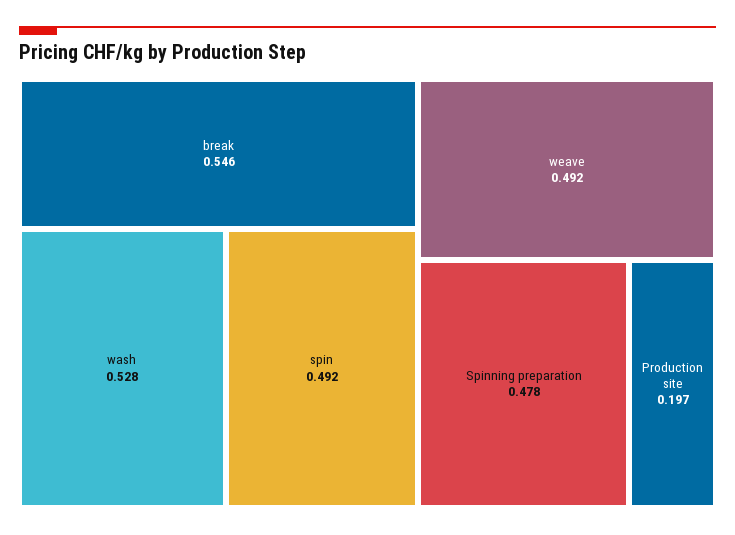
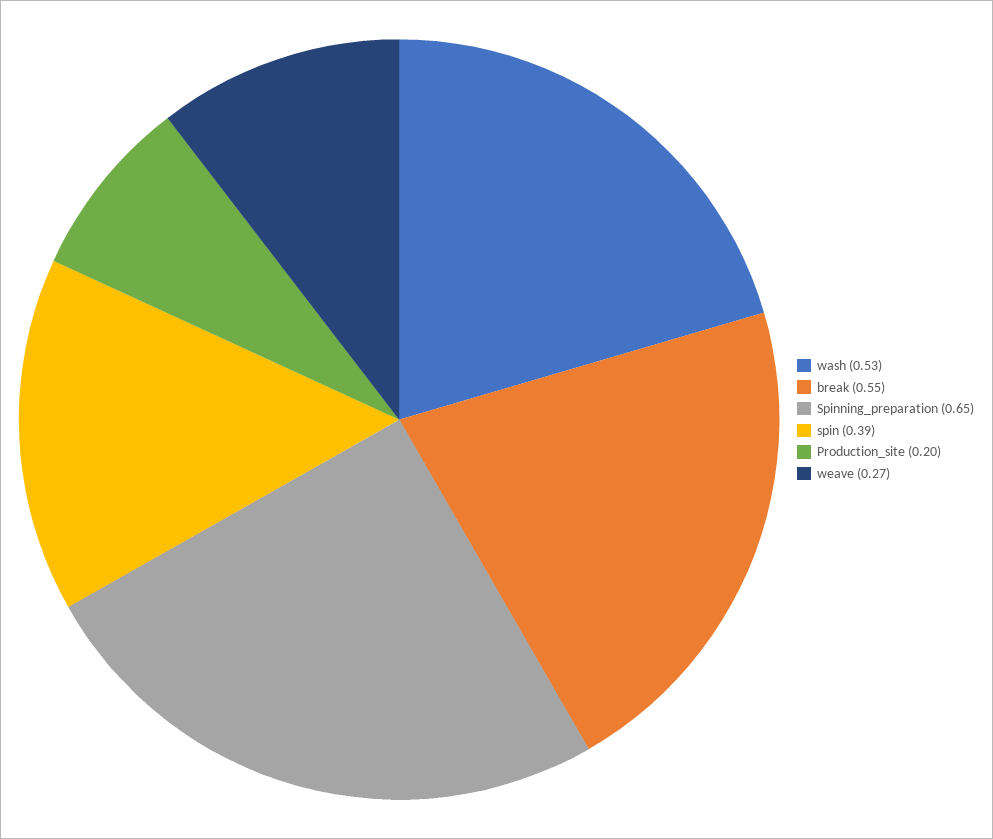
  {
    "break": 0.546,
    "wash": 0.528,
-   "spin": 0.492,
+   "spin": 0.39,
-   "weave": 0.492,
+   "weave": 0.27,
-   "Spinning preparation": 0.478,
+   "Spinning preparation": 0.65,
    "Production site": 0.197
  }

